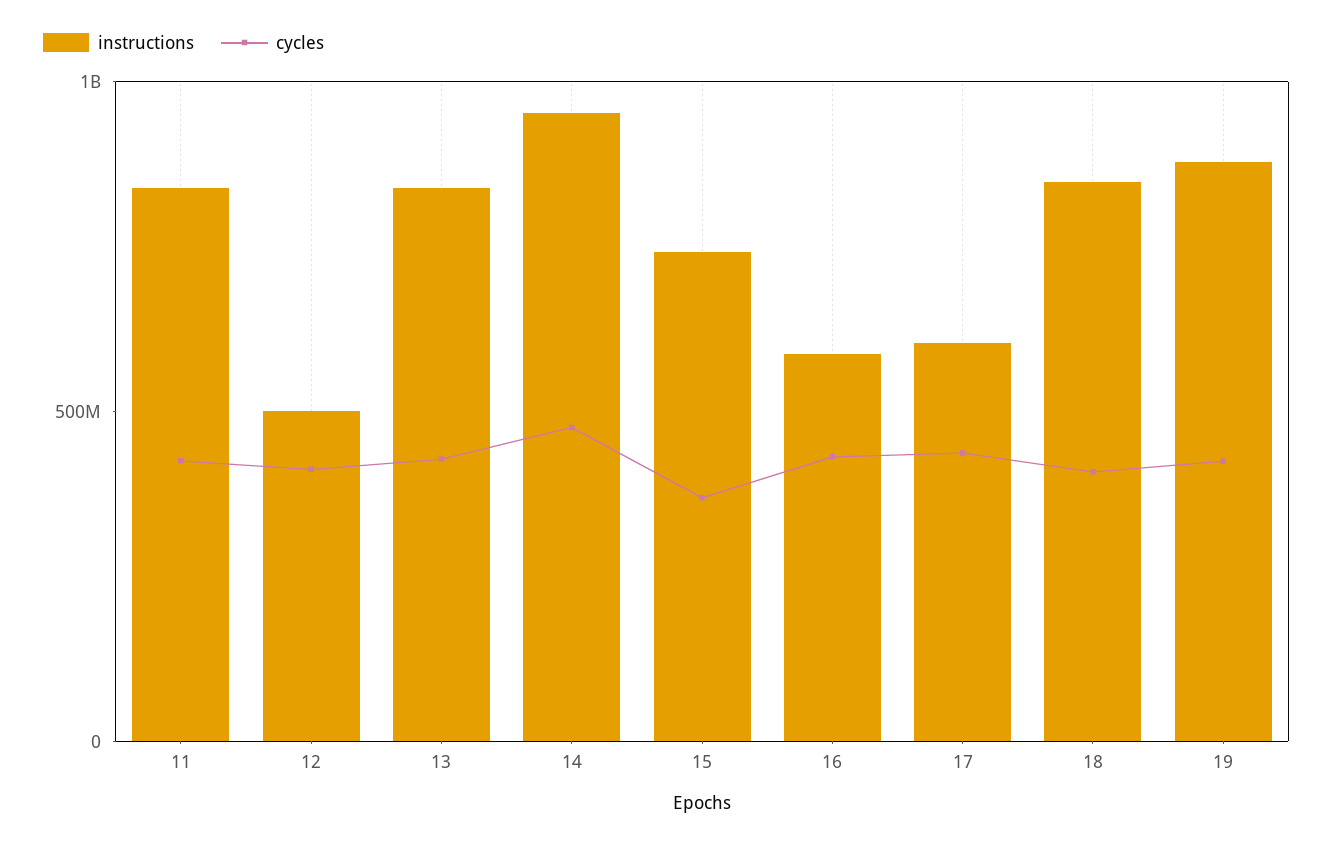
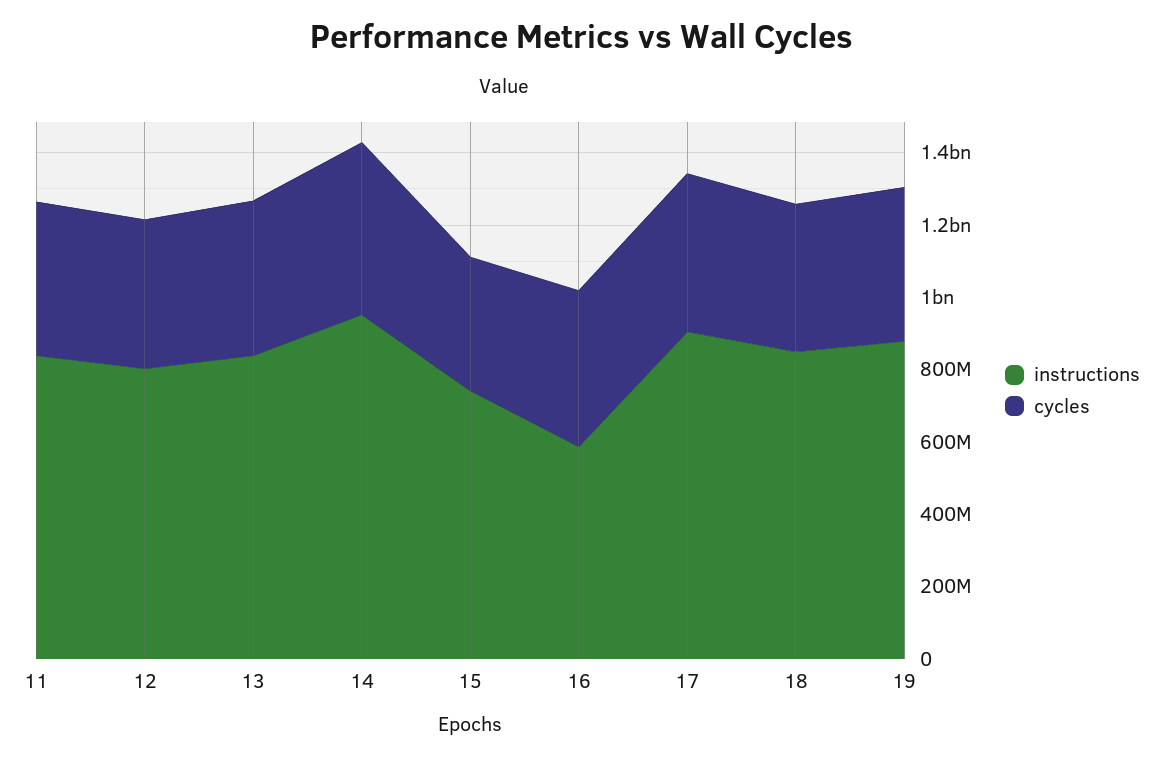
  {
    "instructions": {
      "11": 850000000,
-     "12": 500000000,
+     "12": 800000000,
      "13": 850000000,
      "14": 950000000,
      "15": 750000000,
      "16": 600000000,
-     "17": 600000000,
+     "17": 900000000,
      "18": 850000000,
      "19": 900000000
    },
    "cycles": {
      "11": 450000000,
      "12": 400000000,
      "13": 450000000,
      "14": 500000000,
      "15": 350000000,
      "16": 450000000,
      "17": 450000000,
      "18": 400000000,
      "19": 400000000
    }
  }

